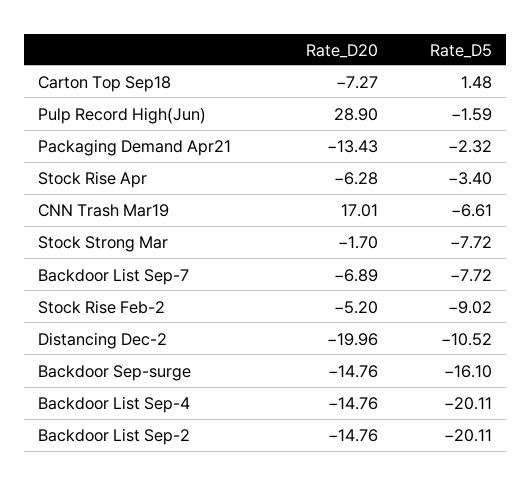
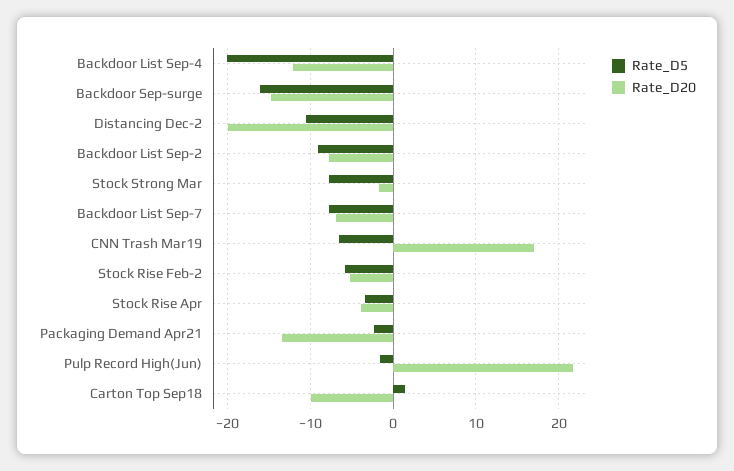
  {
    "Rate_D20": {
-     "Carton Top Sep18": -7.27,
+     "Carton Top Sep18": -10,
-     "Pulp Record High(Jun)": 28.9,
+     "Pulp Record High(Jun)": 22,
      "Packaging Demand Apr21": -13.43,
-     "Stock Rise Apr": -6.28,
+     "Stock Rise Apr": -4,
      "CNN Trash Mar19": 17.01,
      "Stock Strong Mar": -1.7,
      "Backdoor List Sep-7": -6.89,
      "Stock Rise Feb-2": -5.2,
      "Distancing Dec-2": -19.96,
      "Backdoor Sep-surge": -14.76,
-     "Backdoor List Sep-4": -14.76,
+     "Backdoor List Sep-4": -12,
-     "Backdoor List Sep-2": -14.76
+     "Backdoor List Sep-2": -8
    },
    "Rate_D5": {
      "Carton Top Sep18": 1.48,
      "Pulp Record High(Jun)": -1.59,
      "Packaging Demand Apr21": -2.32,
      "Stock Rise Apr": -3.4,
      "CNN Trash Mar19": -6.61,
      "Stock Strong Mar": -7.72,
      "Backdoor List Sep-7": -7.72,
-     "Stock Rise Feb-2": -9.02,
+     "Stock Rise Feb-2": -6,
      "Distancing Dec-2": -10.52,
      "Backdoor Sep-surge": -16.1,
      "Backdoor List Sep-4": -20.11,
-     "Backdoor List Sep-2": -20.11
+     "Backdoor List Sep-2": -9
    }
  }

